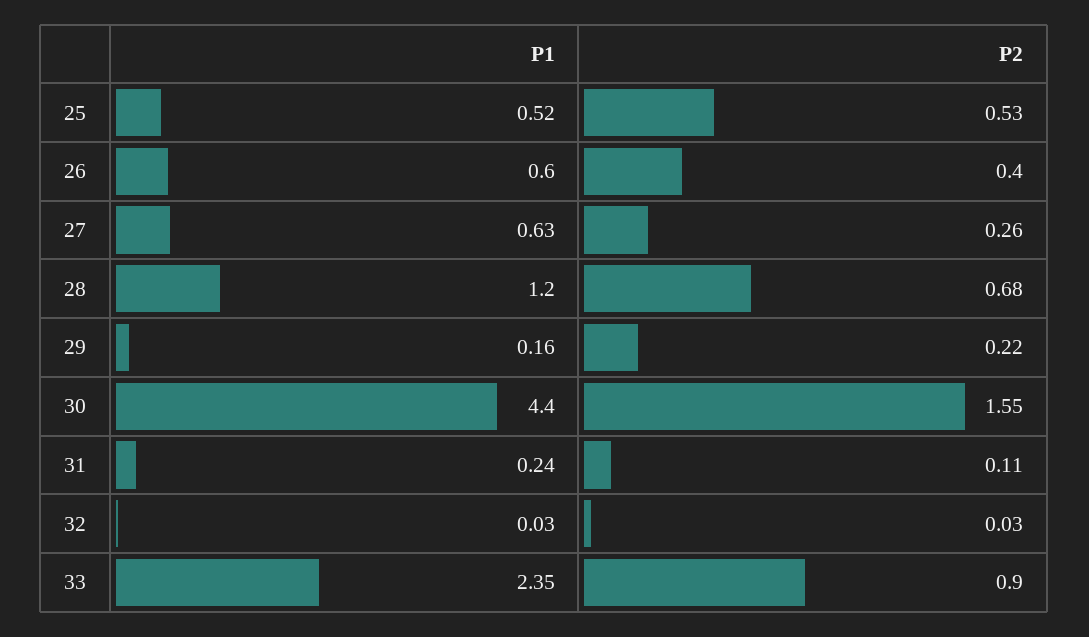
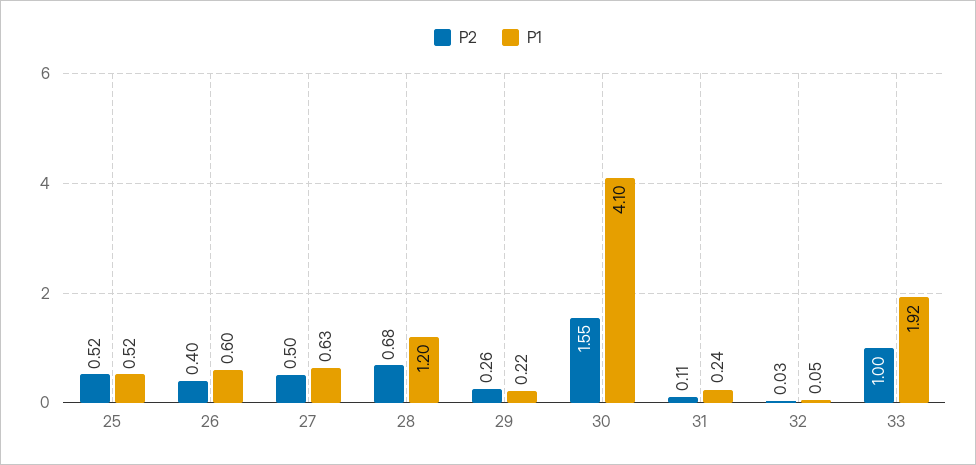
  {
    "P1": {
      "25": 0.52,
      "26": 0.6,
      "27": 0.63,
      "28": 1.2,
-     "29": 0.16,
+     "29": 0.22,
-     "30": 4.4,
+     "30": 4.1,
      "31": 0.24,
-     "32": 0.03,
+     "32": 0.05,
-     "33": 2.35
+     "33": 1.92
    },
    "P2": {
-     "25": 0.53,
+     "25": 0.52,
      "26": 0.4,
-     "27": 0.26,
+     "27": 0.5,
      "28": 0.68,
-     "29": 0.22,
+     "29": 0.26,
      "30": 1.55,
      "31": 0.11,
      "32": 0.03,
-     "33": 0.9
+     "33": 1
    }
  }

